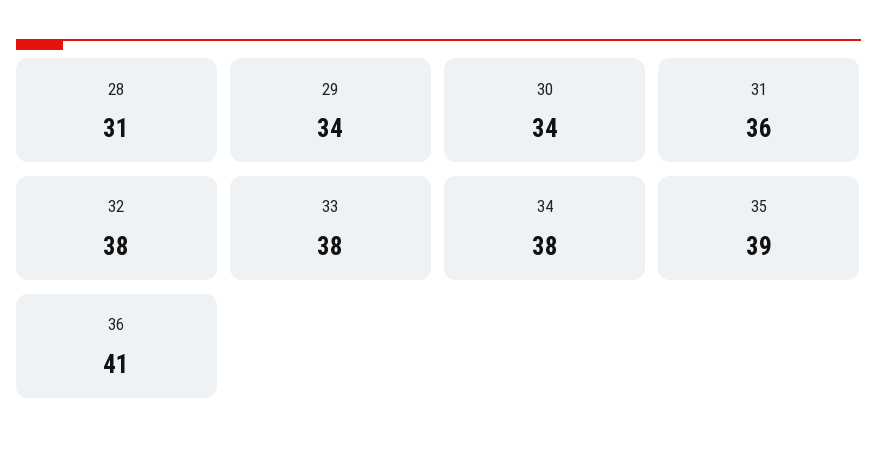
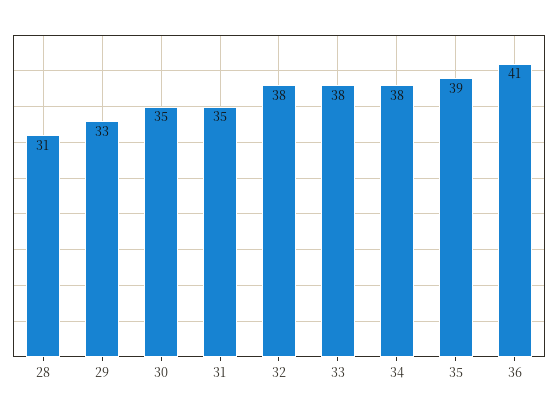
  {
    "28": 31,
-   "29": 34,
+   "29": 33,
-   "30": 34,
+   "30": 35,
-   "31": 36,
+   "31": 35,
    "32": 38,
    "33": 38,
    "34": 38,
    "35": 39,
    "36": 41
  }

